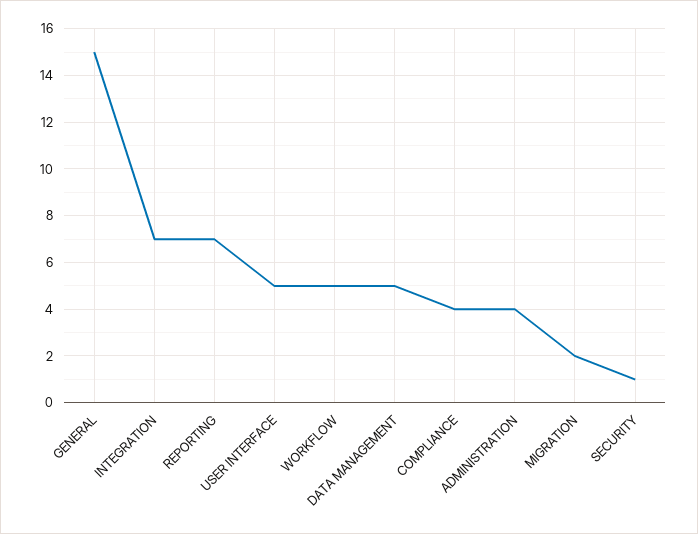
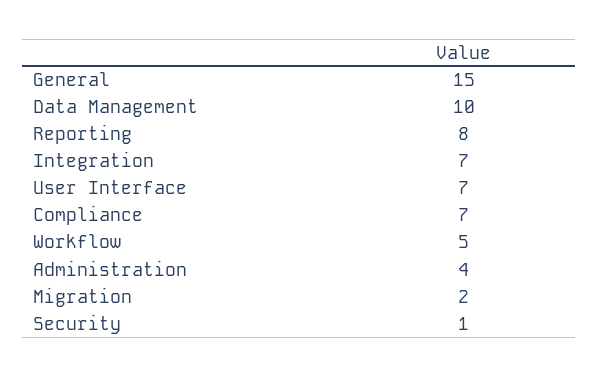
  {
    "GENERAL": 15,
    "INTEGRATION": 7,
-   "REPORTING": 7,
+   "REPORTING": 8,
-   "USER INTERFACE": 5,
+   "USER INTERFACE": 7,
    "WORKFLOW": 5,
-   "DATA MANAGEMENT": 5,
+   "DATA MANAGEMENT": 10,
-   "COMPLIANCE": 4,
+   "COMPLIANCE": 7,
    "ADMINISTRATION": 4,
    "MIGRATION": 2,
    "SECURITY": 1
  }

